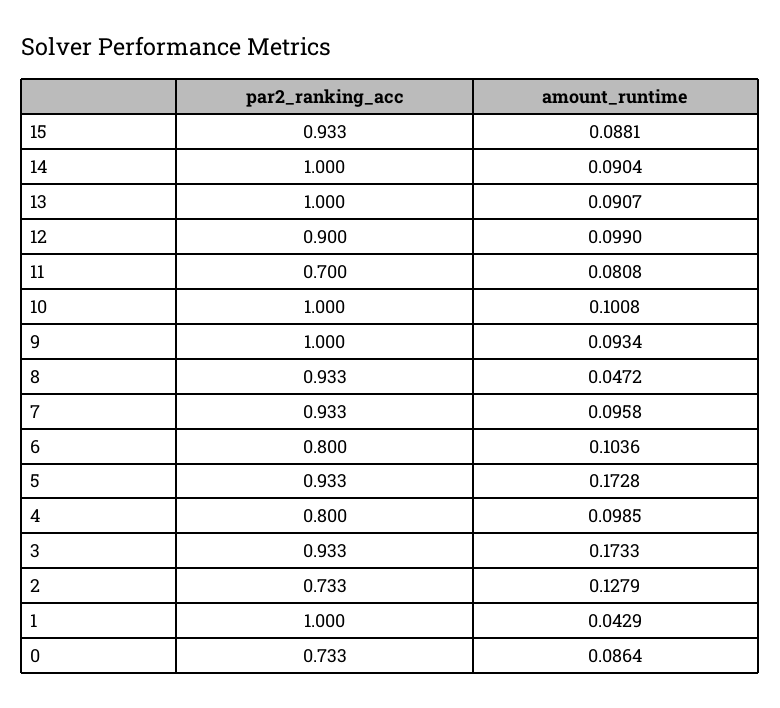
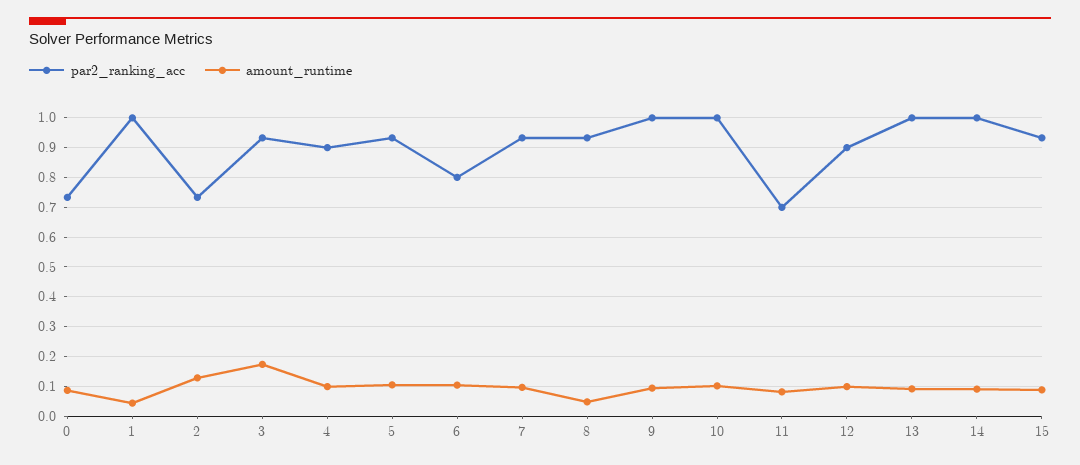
  {
    "par2_ranking_acc": {
      "15": 0.933,
      "14": 1,
      "13": 1,
      "12": 0.9,
      "11": 0.7,
      "10": 1,
      "9": 1,
      "8": 0.933,
      "7": 0.933,
      "6": 0.8,
      "5": 0.933,
-     "4": 0.8,
+     "4": 0.9,
      "3": 0.933,
      "2": 0.733,
      "1": 1,
      "0": 0.733
    },
    "amount_runtime": {
      "15": 0.0881,
      "14": 0.0904,
      "13": 0.0907,
      "12": 0.099,
      "11": 0.0808,
      "10": 0.1008,
      "9": 0.0934,
      "8": 0.0472,
      "7": 0.0958,
      "6": 0.1036,
-     "5": 0.1728,
+     "5": 0.1,
      "4": 0.0985,
      "3": 0.1733,
      "2": 0.1279,
      "1": 0.0429,
      "0": 0.0864
    }
  }

